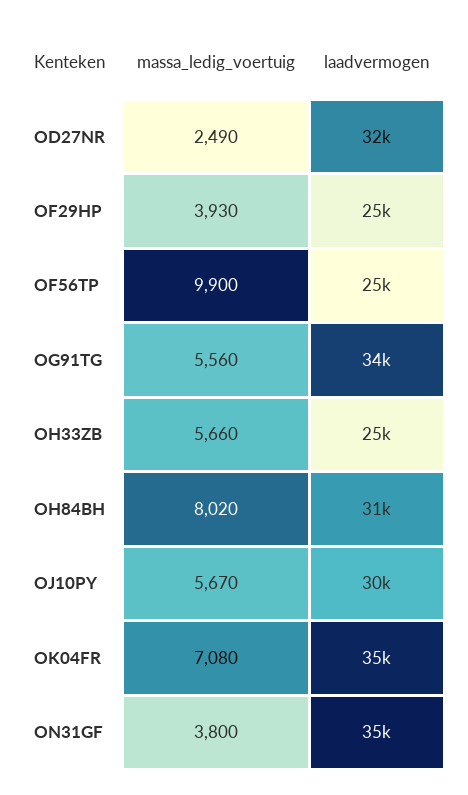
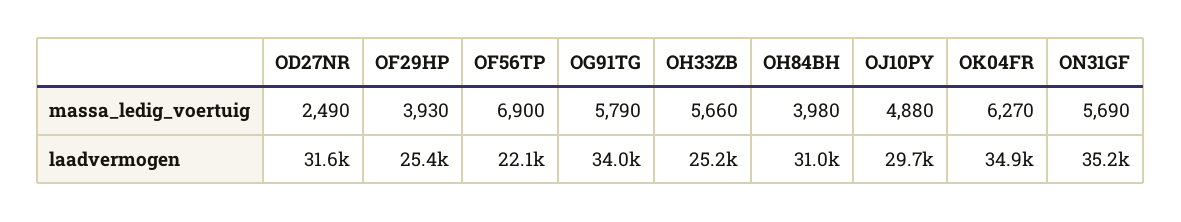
  {
    "massa_ledig_voertuig": {
      "OD27NR": 2490,
      "OF29HP": 3930,
-     "OF56TP": 9900,
+     "OF56TP": 6900,
-     "OG91TG": 5560,
+     "OG91TG": 5790,
      "OH33ZB": 5660,
-     "OH84BH": 8020,
+     "OH84BH": 3980,
-     "OJ10PY": 5670,
+     "OJ10PY": 4880,
-     "OK04FR": 7080,
+     "OK04FR": 6270,
-     "ON31GF": 3800
+     "ON31GF": 5690
    },
    "laadvermogen": {
      "OD27NR": 31600,
      "OF29HP": 25400,
-     "OF56TP": 25000,
+     "OF56TP": 22100,
      "OG91TG": 34000,
      "OH33ZB": 25200,
      "OH84BH": 31000,
      "OJ10PY": 29700,
      "OK04FR": 34900,
      "ON31GF": 35200
    }
  }

